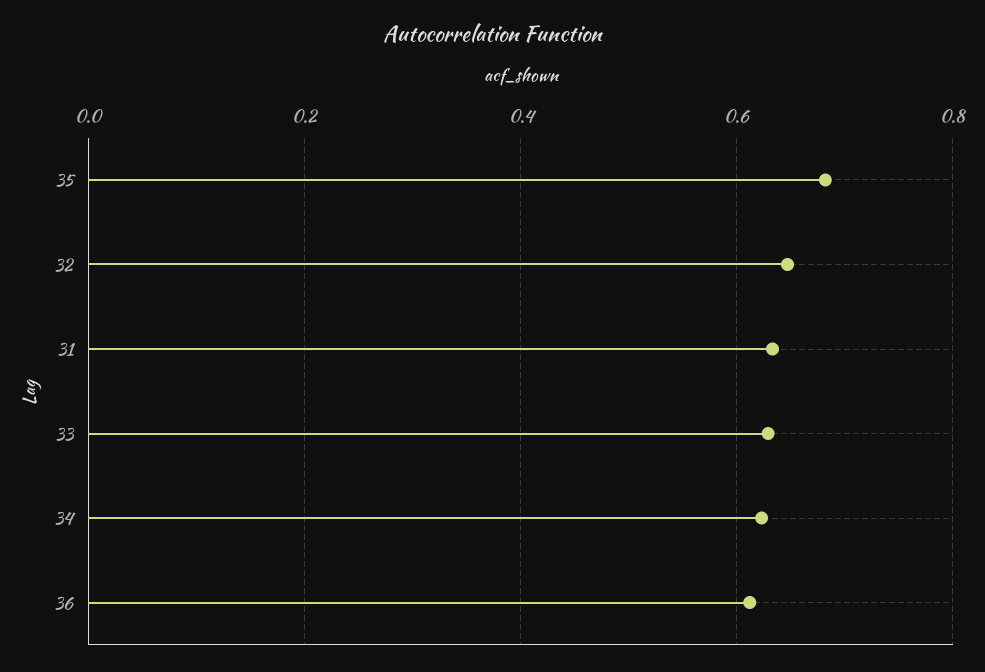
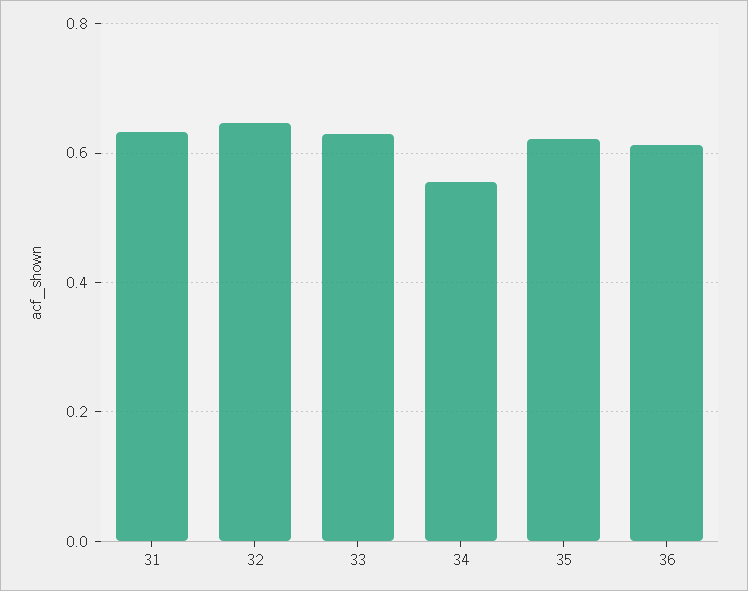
  {
-   "35": 0.68,
+   "35": 0.62,
    "32": 0.64,
    "31": 0.64,
    "33": 0.62,
-   "34": 0.62,
+   "34": 0.56,
    "36": 0.62
  }

